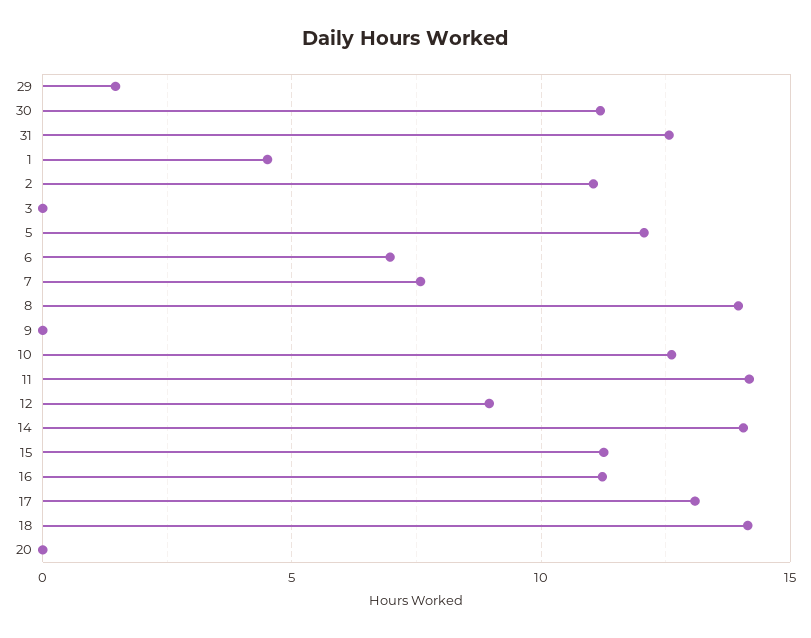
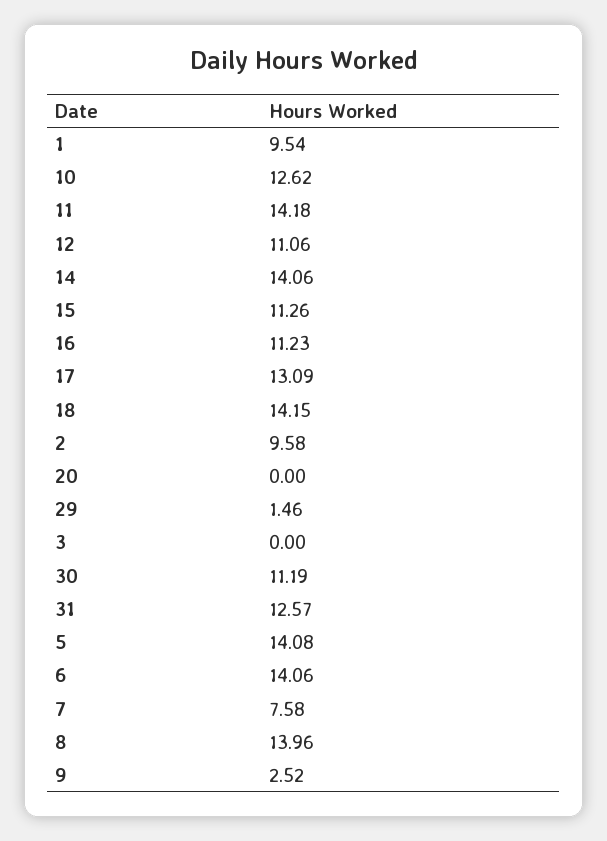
  {
    "29": 1.46,
    "30": 11.19,
    "31": 12.57,
-   "1": 4.5,
+   "1": 9.54,
-   "2": 11,
+   "2": 9.58,
    "3": 0,
-   "5": 12,
+   "5": 14.08,
-   "6": 7,
+   "6": 14.06,
    "7": 7.58,
    "8": 13.96,
-   "9": 0,
+   "9": 2.52,
    "10": 12.62,
    "11": 14.18,
-   "12": 9,
+   "12": 11.06,
    "14": 14.06,
    "15": 11.26,
    "16": 11.23,
    "17": 13.09,
    "18": 14.15,
    "20": 0
  }

